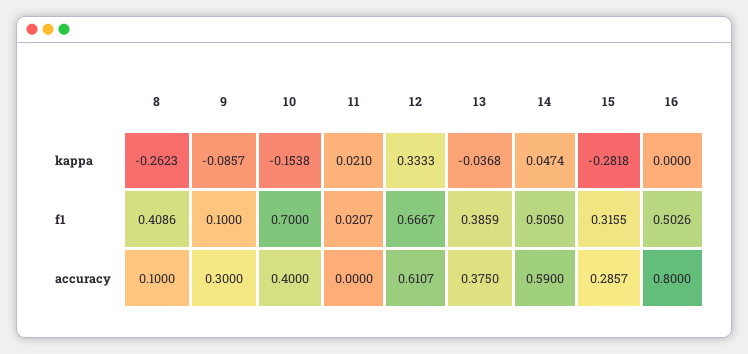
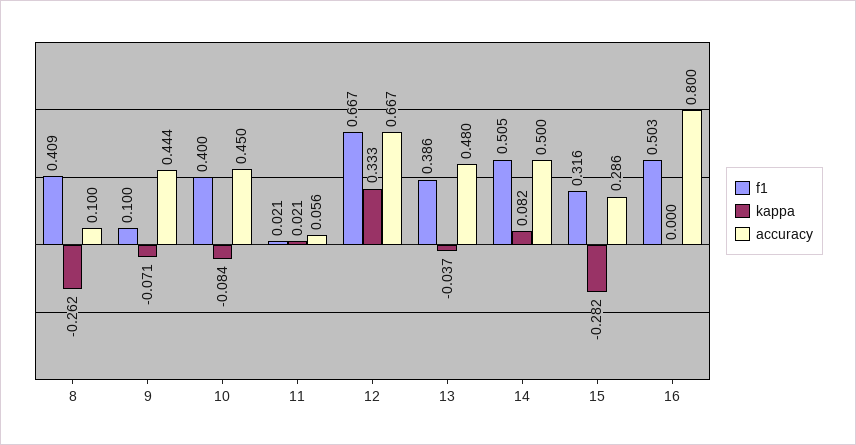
  {
    "kappa": {
      "8": -0.2623,
-     "9": -0.0857,
+     "9": -0.071,
-     "10": -0.1538,
+     "10": -0.084,
      "11": 0.021,
      "12": 0.3333,
      "13": -0.0368,
-     "14": 0.0474,
+     "14": 0.082,
      "15": -0.2818,
      "16": 0
    },
    "f1": {
      "8": 0.4086,
      "9": 0.1,
-     "10": 0.7,
+     "10": 0.4,
      "11": 0.0207,
      "12": 0.6667,
      "13": 0.3859,
      "14": 0.505,
      "15": 0.3155,
      "16": 0.5026
    },
    "accuracy": {
      "8": 0.1,
-     "9": 0.3,
+     "9": 0.444,
-     "10": 0.4,
+     "10": 0.45,
-     "11": 0,
+     "11": 0.056,
-     "12": 0.6107,
+     "12": 0.667,
-     "13": 0.375,
+     "13": 0.48,
-     "14": 0.59,
+     "14": 0.5,
      "15": 0.2857,
      "16": 0.8
    }
  }

